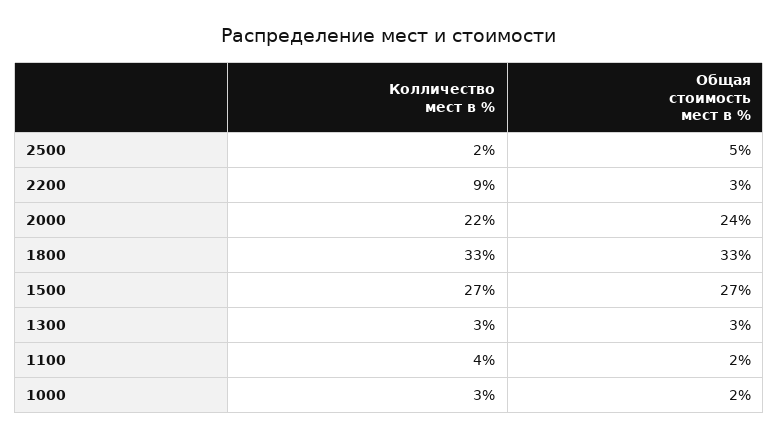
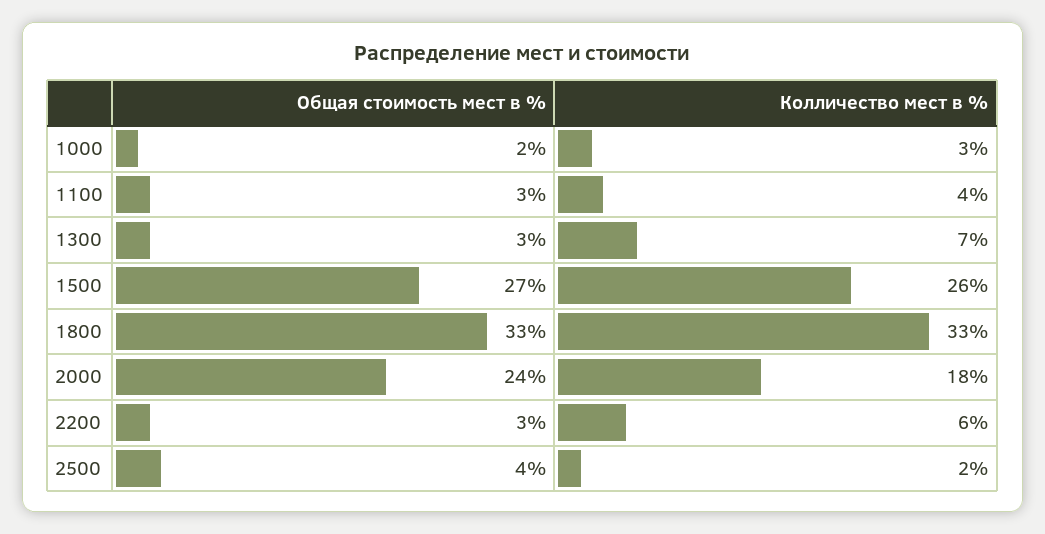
  {
    "Колличество мест в %": {
      "2500": 2,
-     "2200": 9,
+     "2200": 6,
-     "2000": 22,
+     "2000": 18,
      "1800": 33,
-     "1500": 27,
+     "1500": 26,
-     "1300": 3,
+     "1300": 7,
      "1100": 4,
      "1000": 3
    },
    "Общая стоимость мест в %": {
-     "2500": 5,
+     "2500": 4,
      "2200": 3,
      "2000": 24,
      "1800": 33,
      "1500": 27,
      "1300": 3,
-     "1100": 2,
+     "1100": 3,
      "1000": 2
    }
  }

